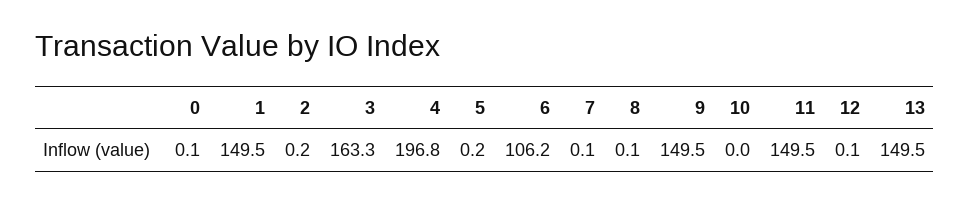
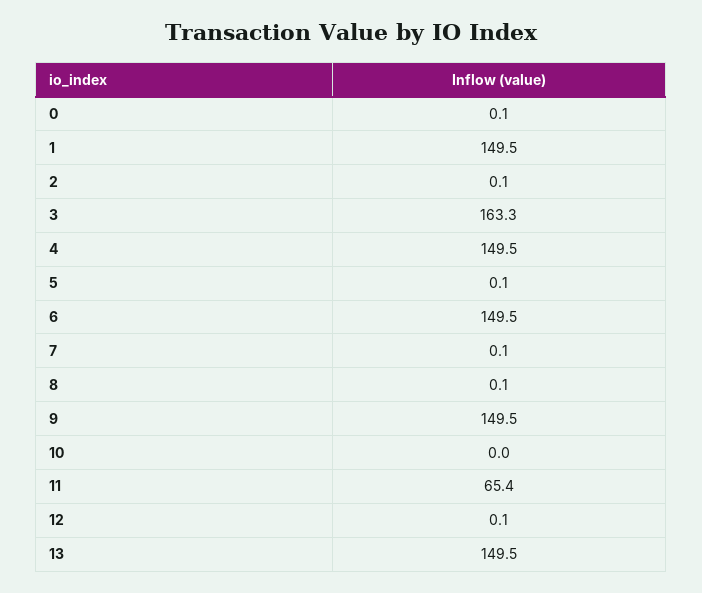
  {
    "0": 0.1,
    "1": 149.5,
-   "2": 0.2,
+   "2": 0.1,
    "3": 163.3,
-   "4": 196.8,
+   "4": 149.5,
-   "5": 0.2,
+   "5": 0.1,
-   "6": 106.2,
+   "6": 149.5,
    "7": 0.1,
    "8": 0.1,
    "9": 149.5,
    "10": 0,
-   "11": 149.5,
+   "11": 65.4,
    "12": 0.1,
    "13": 149.5
  }

